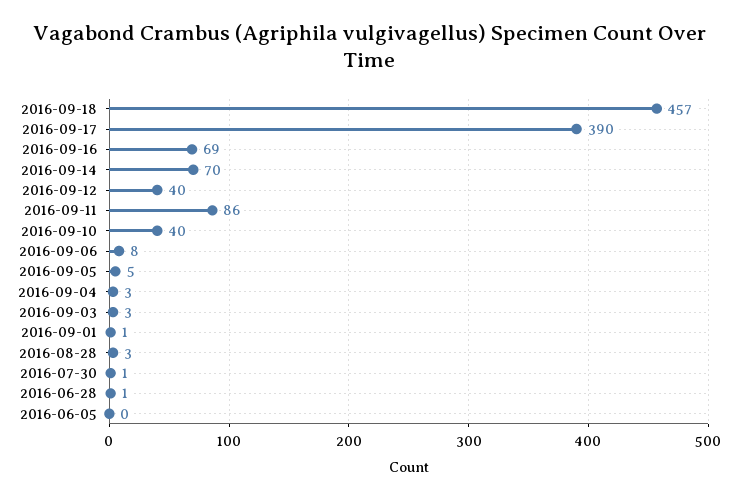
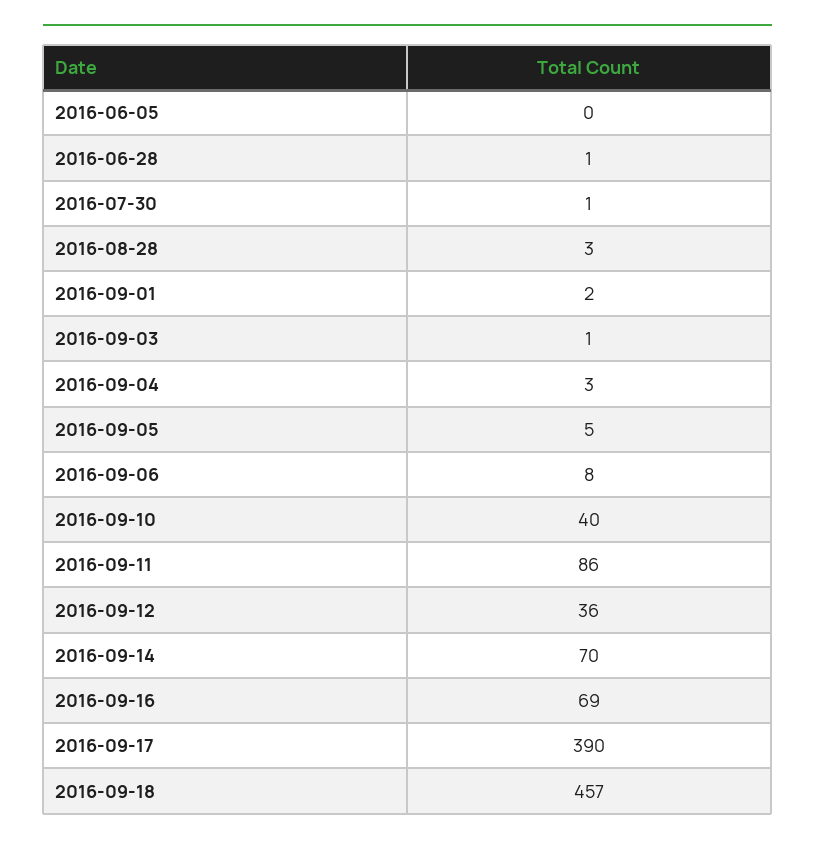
  {
    "2016-09-18": 457,
    "2016-09-17": 390,
    "2016-09-16": 69,
    "2016-09-14": 70,
-   "2016-09-12": 40,
+   "2016-09-12": 36,
    "2016-09-11": 86,
    "2016-09-10": 40,
    "2016-09-06": 8,
    "2016-09-05": 5,
    "2016-09-04": 3,
-   "2016-09-03": 3,
+   "2016-09-03": 1,
-   "2016-09-01": 1,
+   "2016-09-01": 2,
    "2016-08-28": 3,
    "2016-07-30": 1,
    "2016-06-28": 1,
    "2016-06-05": 0
  }

